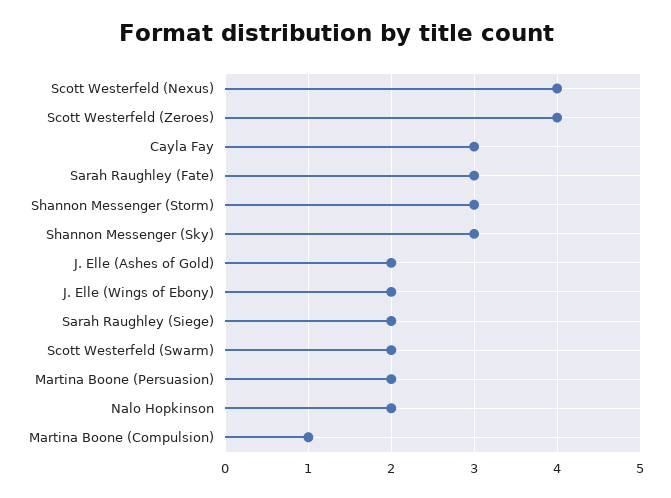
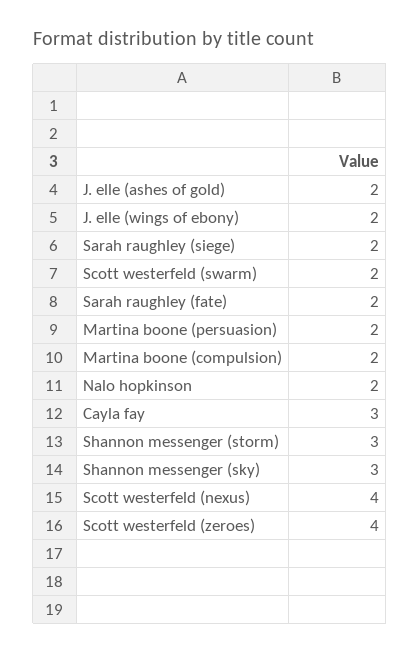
  {
    "Scott Westerfeld (Nexus)": 4,
    "Scott Westerfeld (Zeroes)": 4,
    "Cayla Fay": 3,
-   "Sarah Raughley (Fate)": 3,
+   "Sarah Raughley (Fate)": 2,
    "Shannon Messenger (Storm)": 3,
    "Shannon Messenger (Sky)": 3,
    "J. Elle (Ashes of Gold)": 2,
    "J. Elle (Wings of Ebony)": 2,
    "Sarah Raughley (Siege)": 2,
    "Scott Westerfeld (Swarm)": 2,
    "Martina Boone (Persuasion)": 2,
    "Nalo Hopkinson": 2,
-   "Martina Boone (Compulsion)": 1
+   "Martina Boone (Compulsion)": 2
  }

